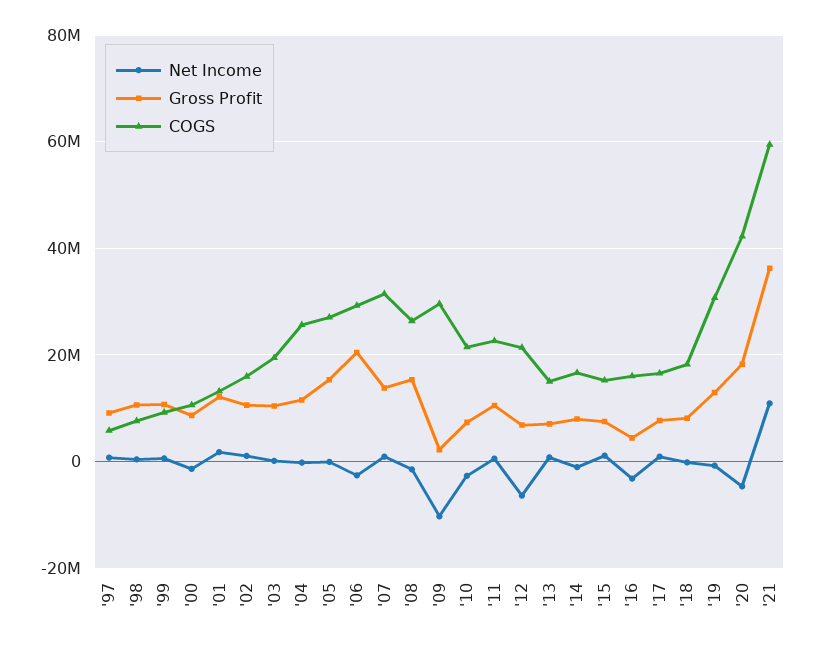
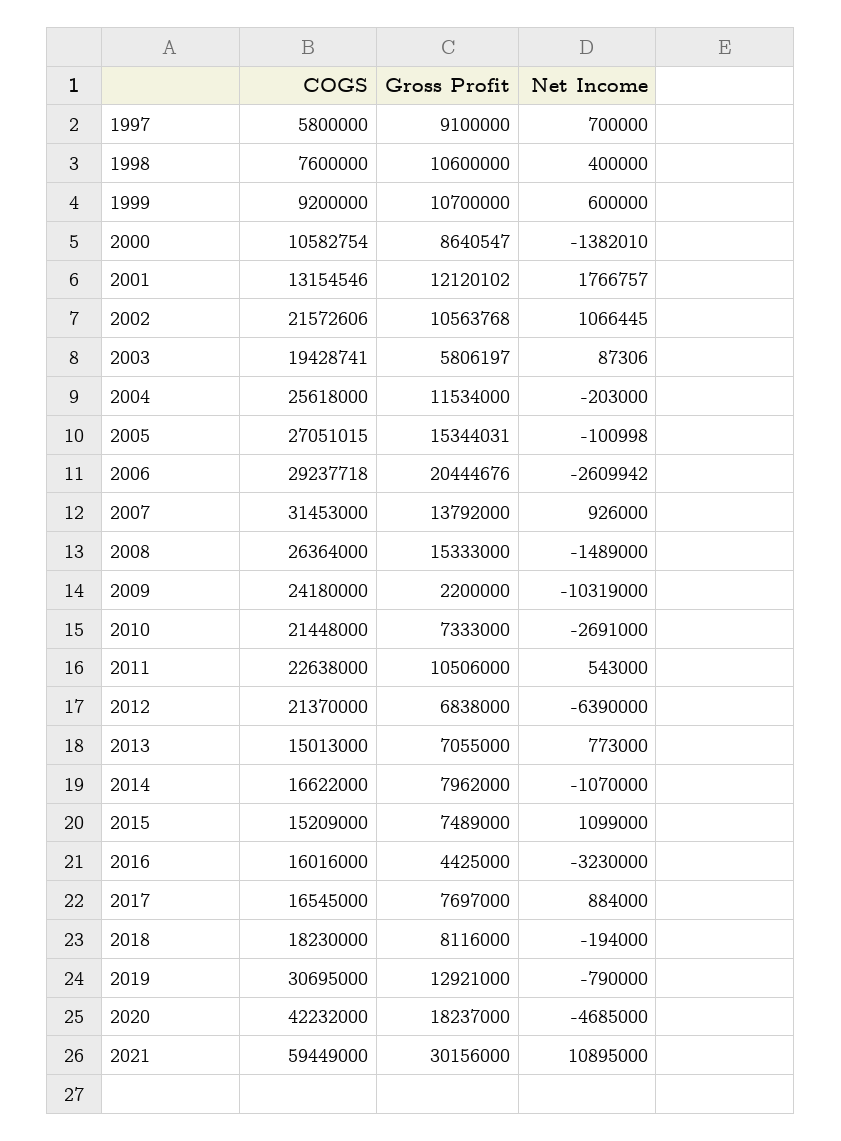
  {
    "Net Income": {
      "'97": 700000,
      "'98": 400000,
      "'99": 600000,
      "'00": -1382010,
      "'01": 1766757,
      "'02": 1066445,
      "'03": 87306,
      "'04": -203000,
      "'05": -100998,
      "'06": -2609942,
      "'07": 926000,
      "'08": -1489000,
      "'09": -10319000,
      "'10": -2691000,
      "'11": 543000,
      "'12": -6390000,
      "'13": 773000,
      "'14": -1070000,
      "'15": 1099000,
      "'16": -3230000,
      "'17": 884000,
      "'18": -194000,
      "'19": -790000,
      "'20": -4685000,
      "'21": 10895000
    },
    "Gross Profit": {
      "'97": 9100000,
      "'98": 10600000,
      "'99": 10700000,
      "'00": 8640547,
      "'01": 12120102,
      "'02": 10563768,
-     "'03": 10000000,
+     "'03": 5806197,
      "'04": 11534000,
      "'05": 15344031,
      "'06": 20444676,
      "'07": 13792000,
      "'08": 15333000,
      "'09": 2200000,
      "'10": 7333000,
      "'11": 10506000,
      "'12": 6838000,
      "'13": 7055000,
      "'14": 7962000,
      "'15": 7489000,
      "'16": 4425000,
      "'17": 7697000,
      "'18": 8116000,
      "'19": 12921000,
      "'20": 18237000,
-     "'21": 36000000
+     "'21": 30156000
    },
    "COGS": {
      "'97": 5800000,
      "'98": 7600000,
      "'99": 9200000,
      "'00": 10582754,
      "'01": 13154546,
-     "'02": 16000000,
+     "'02": 21572606,
      "'03": 19428741,
      "'04": 25618000,
      "'05": 27051015,
      "'06": 29237718,
      "'07": 31453000,
      "'08": 26364000,
-     "'09": 30000000,
+     "'09": 24180000,
      "'10": 21448000,
      "'11": 22638000,
      "'12": 21370000,
      "'13": 15013000,
      "'14": 16622000,
      "'15": 15209000,
      "'16": 16016000,
      "'17": 16545000,
      "'18": 18230000,
      "'19": 30695000,
      "'20": 42232000,
      "'21": 59449000
    }
  }

